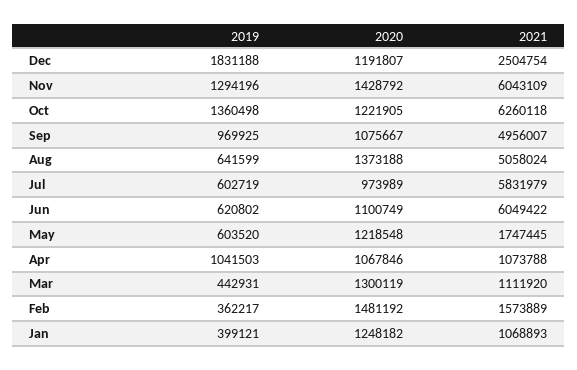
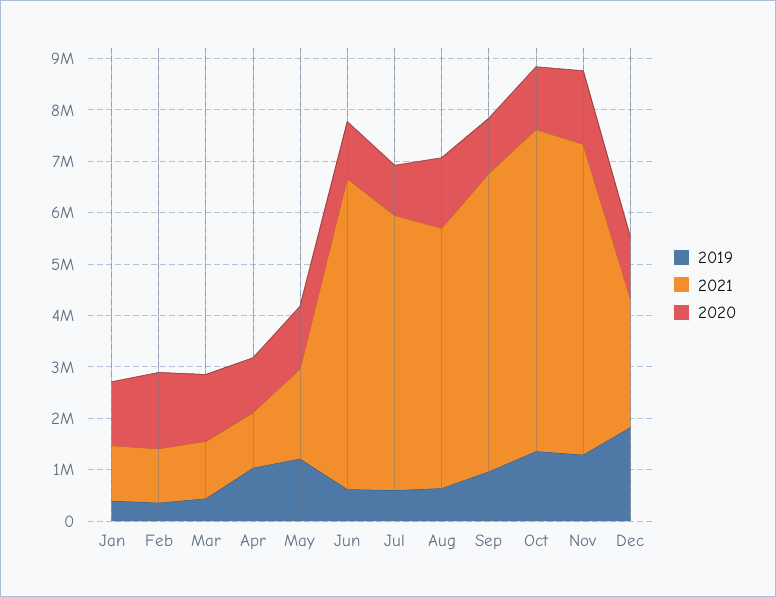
  {
    "2019": {
      "Dec": 1831188,
      "Nov": 1294196,
      "Oct": 1360498,
      "Sep": 969925,
      "Aug": 641599,
      "Jul": 602719,
      "Jun": 620802,
-     "May": 603520,
+     "May": 1200000,
      "Apr": 1041503,
      "Mar": 442931,
      "Feb": 362217,
      "Jan": 399121
    },
    "2020": {
      "Dec": 1191807,
      "Nov": 1428792,
      "Oct": 1221905,
      "Sep": 1075667,
      "Aug": 1373188,
      "Jul": 973989,
      "Jun": 1100749,
      "May": 1218548,
      "Apr": 1067846,
      "Mar": 1300119,
      "Feb": 1481192,
      "Jan": 1248182
    },
    "2021": {
      "Dec": 2504754,
      "Nov": 6043109,
      "Oct": 6260118,
-     "Sep": 4956007,
+     "Sep": 5800000,
      "Aug": 5058024,
-     "Jul": 5831979,
+     "Jul": 5400000,
      "Jun": 6049422,
      "May": 1747445,
      "Apr": 1073788,
      "Mar": 1111920,
-     "Feb": 1573889,
+     "Feb": 1000000,
      "Jan": 1068893
    }
  }

